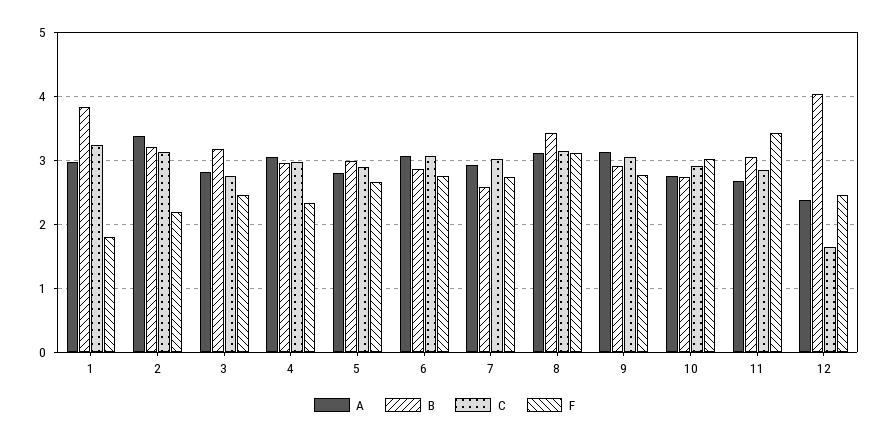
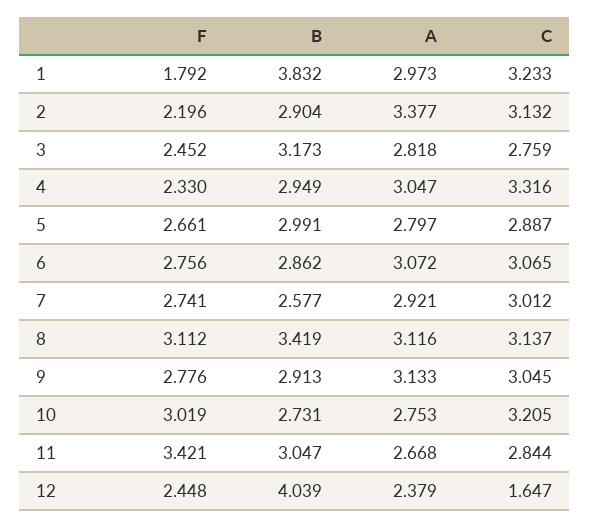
  {
    "A": {
      "1": 2.973,
      "2": 3.377,
      "3": 2.818,
      "4": 3.047,
      "5": 2.797,
      "6": 3.072,
      "7": 2.921,
      "8": 3.116,
      "9": 3.133,
      "10": 2.753,
      "11": 2.668,
      "12": 2.379
    },
    "B": {
      "1": 3.832,
-     "2": 3.2,
+     "2": 2.904,
      "3": 3.173,
      "4": 2.949,
      "5": 2.991,
      "6": 2.862,
      "7": 2.577,
      "8": 3.419,
      "9": 2.913,
      "10": 2.731,
      "11": 3.047,
      "12": 4.039
    },
    "C": {
      "1": 3.233,
      "2": 3.132,
      "3": 2.759,
-     "4": 3,
+     "4": 3.316,
      "5": 2.887,
      "6": 3.065,
      "7": 3.012,
      "8": 3.137,
      "9": 3.045,
-     "10": 2.9,
+     "10": 3.205,
      "11": 2.844,
      "12": 1.647
    },
    "F": {
      "1": 1.792,
      "2": 2.196,
      "3": 2.452,
      "4": 2.33,
      "5": 2.661,
      "6": 2.756,
      "7": 2.741,
      "8": 3.112,
      "9": 2.776,
      "10": 3.019,
      "11": 3.421,
      "12": 2.448
    }
  }

